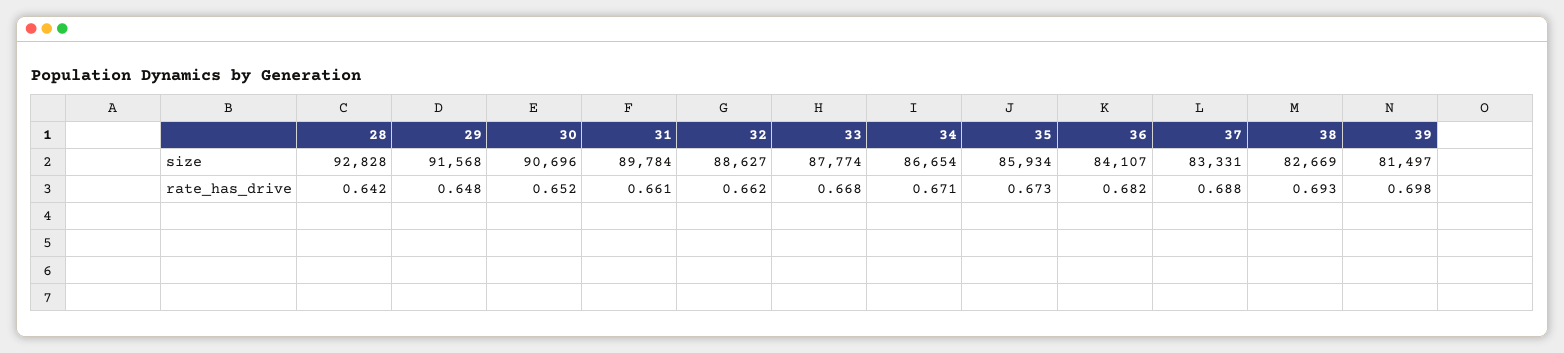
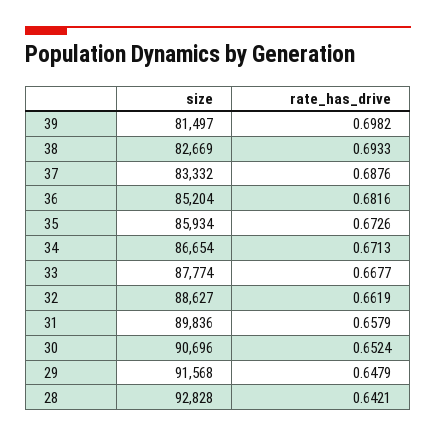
  {
    "28": {
      "size": 92828,
      "rate_has_drive": 0.6421
    },
    "29": {
      "size": 91568,
      "rate_has_drive": 0.6479
    },
    "30": {
      "size": 90696,
      "rate_has_drive": 0.6524
    },
    "31": {
-     "size": 89784,
+     "size": 89836,
-     "rate_has_drive": 0.661
+     "rate_has_drive": 0.6579
    },
    "32": {
      "size": 88627,
      "rate_has_drive": 0.6619
    },
    "33": {
      "size": 87774,
      "rate_has_drive": 0.6677
    },
    "34": {
      "size": 86654,
      "rate_has_drive": 0.6713
    },
    "35": {
      "size": 85934,
      "rate_has_drive": 0.6726
    },
    "36": {
-     "size": 84107,
+     "size": 85204,
      "rate_has_drive": 0.6816
    },
    "37": {
-     "size": 83331,
+     "size": 83332,
      "rate_has_drive": 0.6876
    },
    "38": {
      "size": 82669,
      "rate_has_drive": 0.6933
    },
    "39": {
      "size": 81497,
      "rate_has_drive": 0.6982
    }
  }

